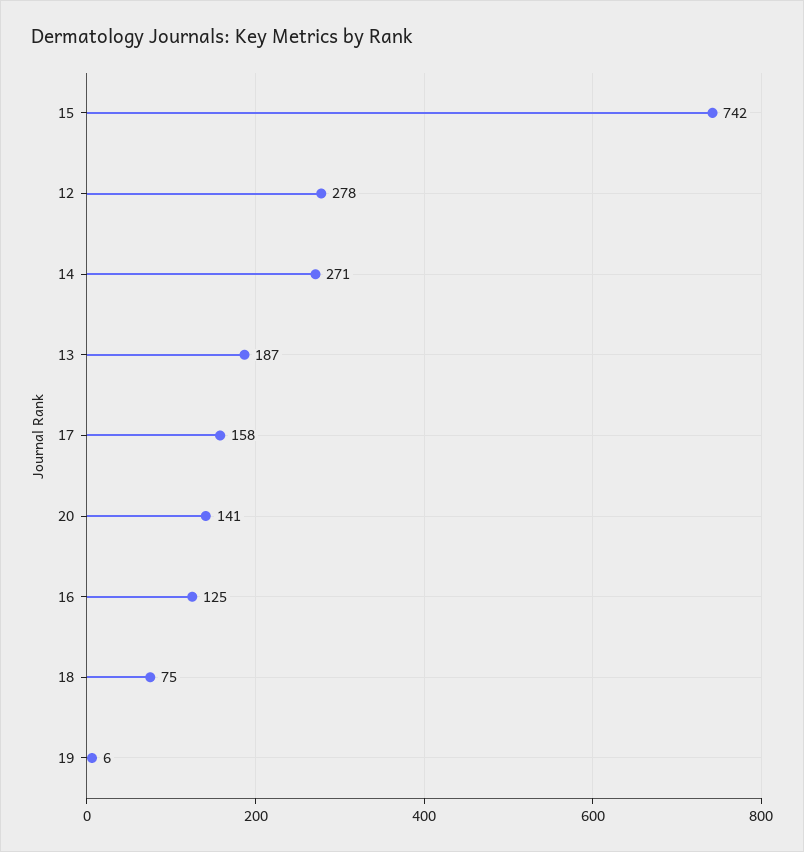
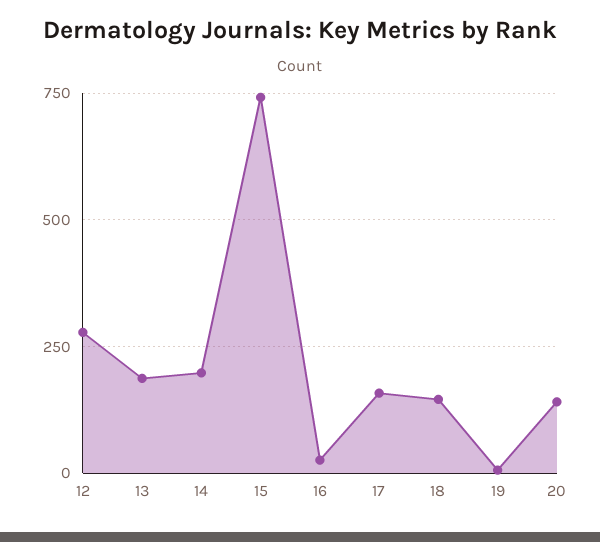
  {
    "15": 742,
    "12": 278,
-   "14": 271,
+   "14": 200,
    "13": 187,
    "17": 158,
    "20": 141,
-   "16": 125,
+   "16": 25,
-   "18": 75,
+   "18": 150,
    "19": 6
  }

